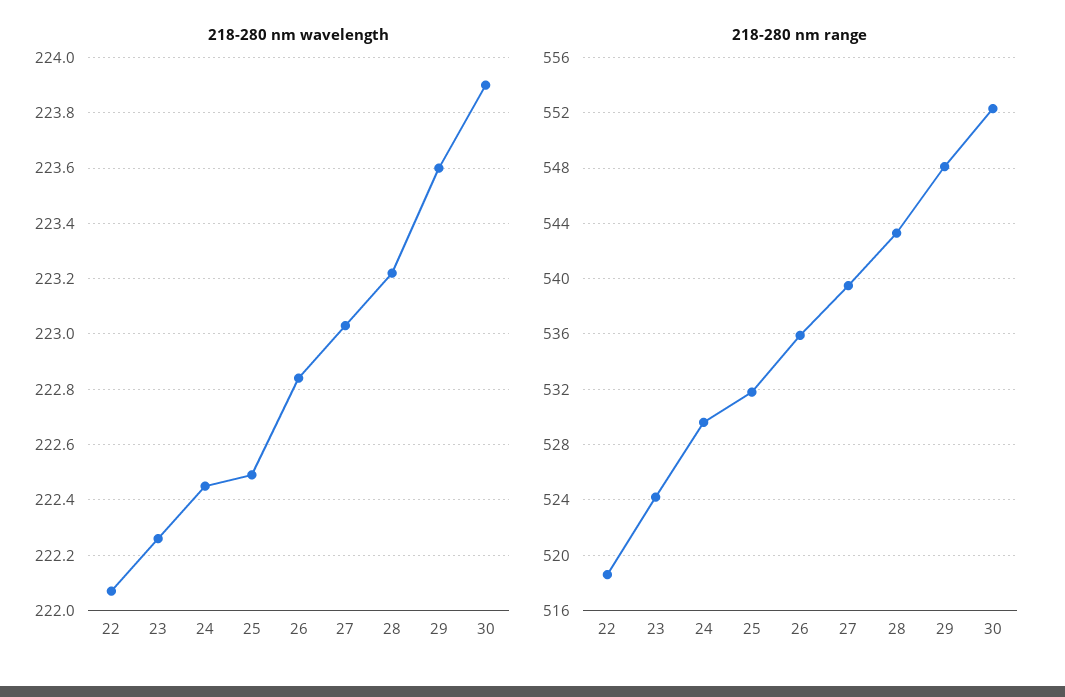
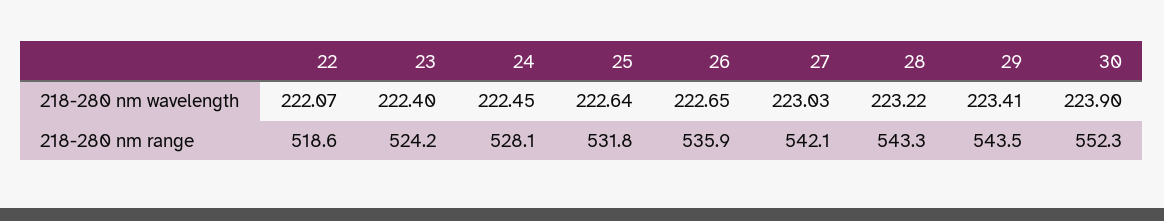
  {
    "218-280 nm wavelength": {
      "22": 222.07,
-     "23": 222.25,
+     "23": 222.4,
      "24": 222.45,
-     "25": 222.5,
+     "25": 222.64,
-     "26": 222.85,
+     "26": 222.65,
      "27": 223.03,
      "28": 223.22,
-     "29": 223.6,
+     "29": 223.41,
      "30": 223.9
    },
    "218-280 nm range": {
      "22": 518.6,
      "23": 524.2,
-     "24": 529.5,
+     "24": 528.1,
      "25": 531.8,
      "26": 535.9,
-     "27": 539.5,
+     "27": 542.1,
      "28": 543.3,
-     "29": 548,
+     "29": 543.5,
      "30": 552.3
    }
  }

